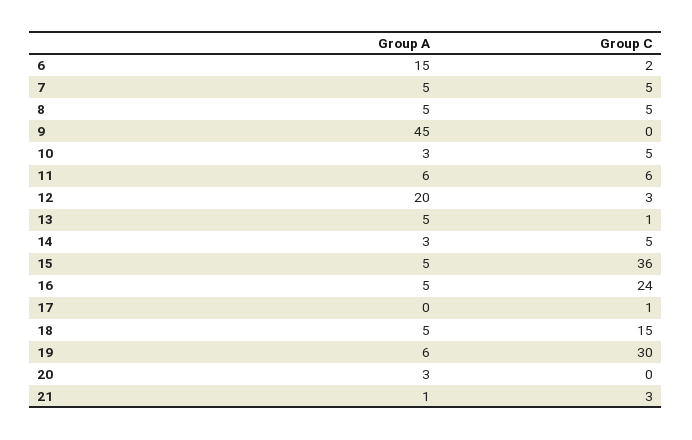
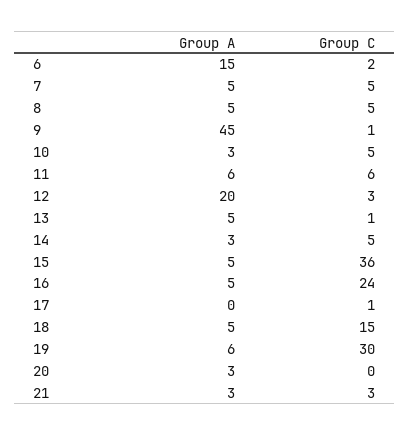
  {
    "Group A": {
      "6": 15,
      "7": 5,
      "8": 5,
      "9": 45,
      "10": 3,
      "11": 6,
      "12": 20,
      "13": 5,
      "14": 3,
      "15": 5,
      "16": 5,
      "17": 0,
      "18": 5,
      "19": 6,
      "20": 3,
-     "21": 1
+     "21": 3
    },
    "Group C": {
      "6": 2,
      "7": 5,
      "8": 5,
-     "9": 0,
+     "9": 1,
      "10": 5,
      "11": 6,
      "12": 3,
      "13": 1,
      "14": 5,
      "15": 36,
      "16": 24,
      "17": 1,
      "18": 15,
      "19": 30,
      "20": 0,
      "21": 3
    }
  }

